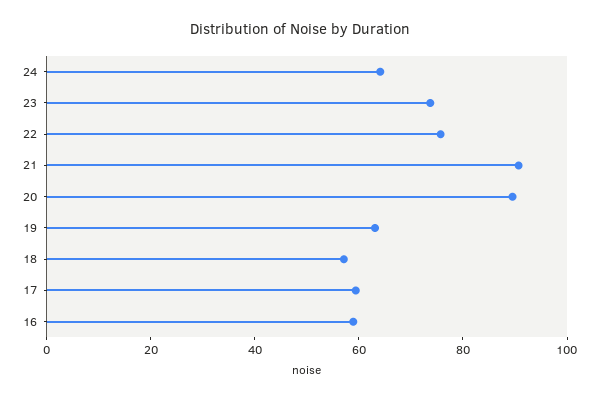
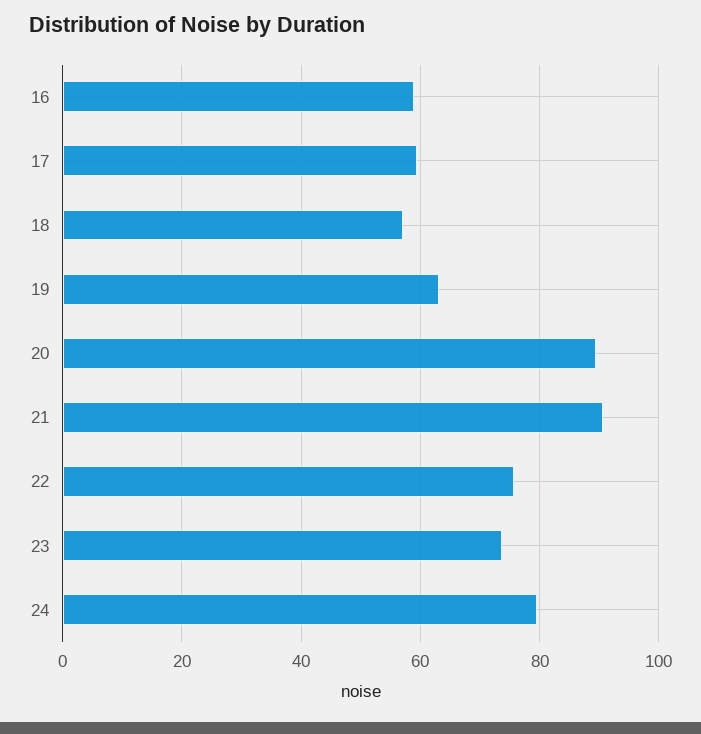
  {
-   "24": 65,
+   "24": 80,
    "23": 74,
    "22": 76,
    "21": 90,
    "20": 90,
    "19": 64,
    "18": 58,
    "17": 60,
    "16": 58
  }

